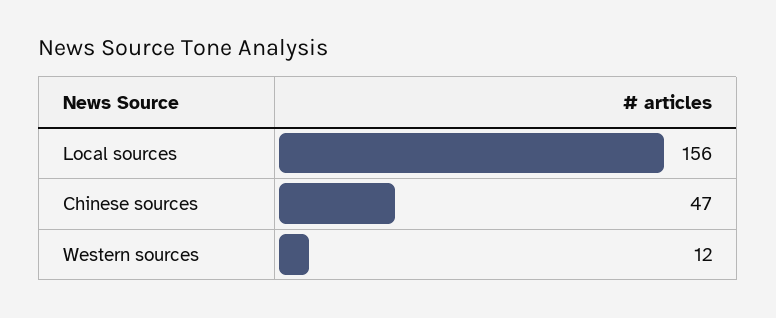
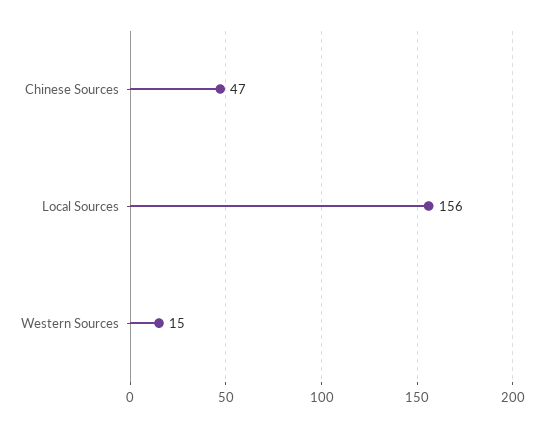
  {
    "Local sources": 156,
    "Chinese sources": 47,
-   "Western sources": 12
+   "Western sources": 15
  }

